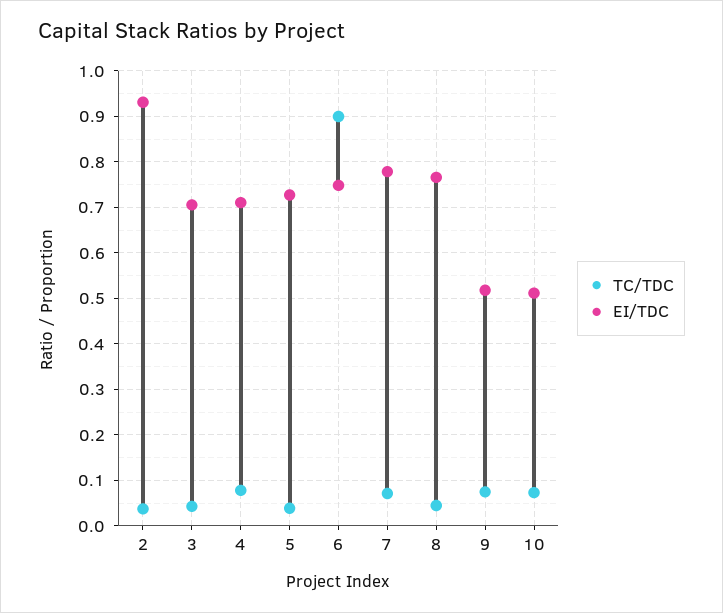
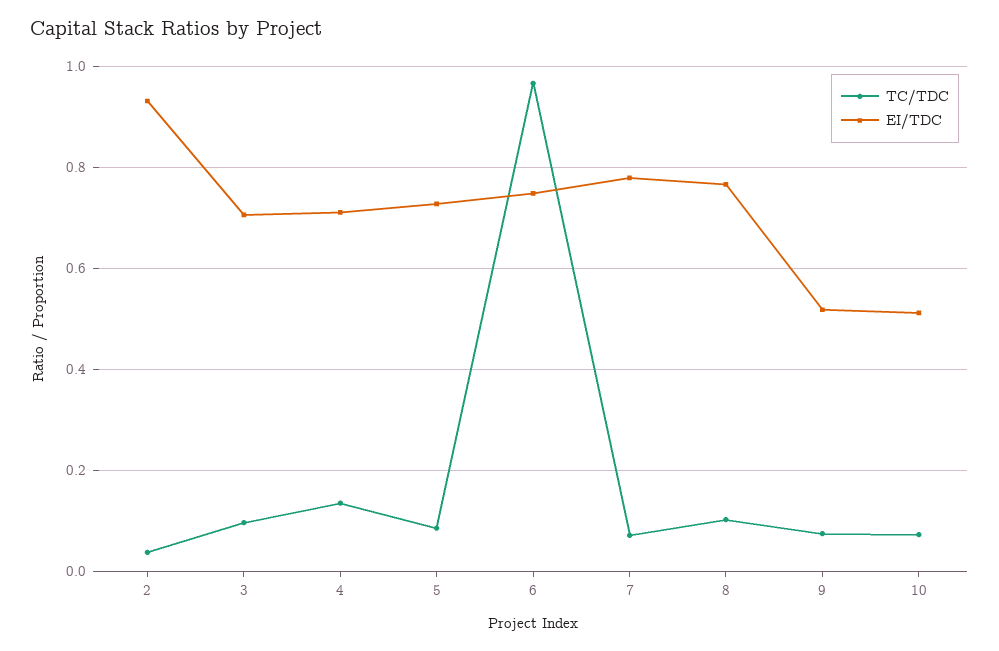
  {
    "TC/TDC": {
      "2": 0.04,
-     "3": 0.04,
+     "3": 0.1,
-     "4": 0.08,
+     "4": 0.14,
-     "5": 0.04,
+     "5": 0.08,
-     "6": 0.9,
+     "6": 0.96,
      "7": 0.08,
-     "8": 0.04,
+     "8": 0.1,
      "9": 0.08,
      "10": 0.08
    },
    "EI/TDC": {
      "2": 0.94,
      "3": 0.7,
      "4": 0.72,
      "5": 0.72,
      "6": 0.74,
      "7": 0.78,
      "8": 0.76,
      "9": 0.52,
      "10": 0.52
    }
  }

